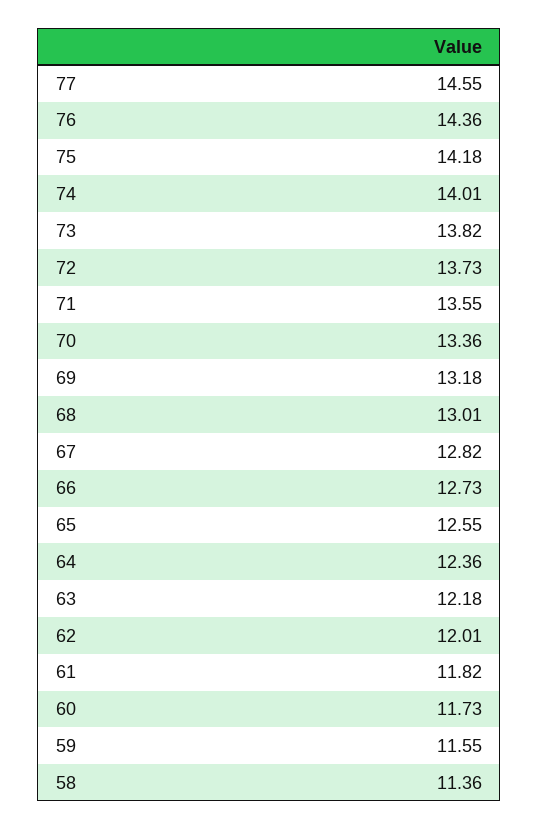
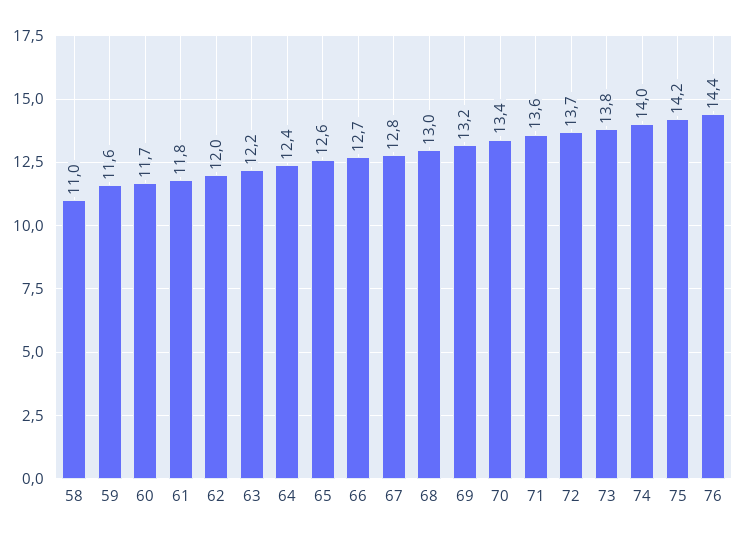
  {
-   "77": 14.55,
    "76": 14.36,
    "75": 14.18,
    "74": 14.01,
    "73": 13.82,
    "72": 13.73,
    "71": 13.55,
    "70": 13.36,
    "69": 13.18,
    "68": 13.01,
    "67": 12.82,
    "66": 12.73,
    "65": 12.55,
    "64": 12.36,
    "63": 12.18,
    "62": 12.01,
    "61": 11.82,
    "60": 11.73,
    "59": 11.55,
-   "58": 11.36
+   "58": 11
  }

